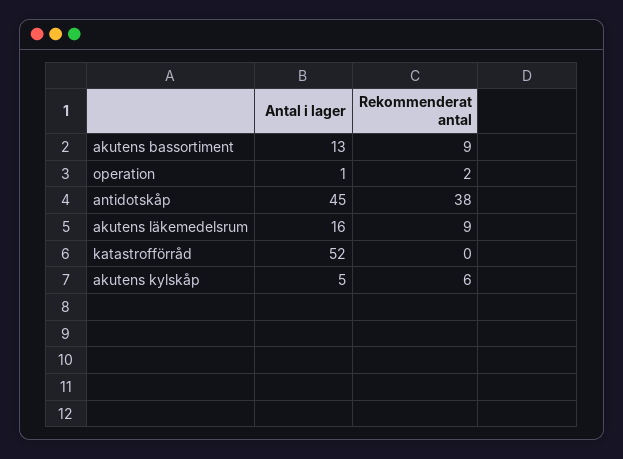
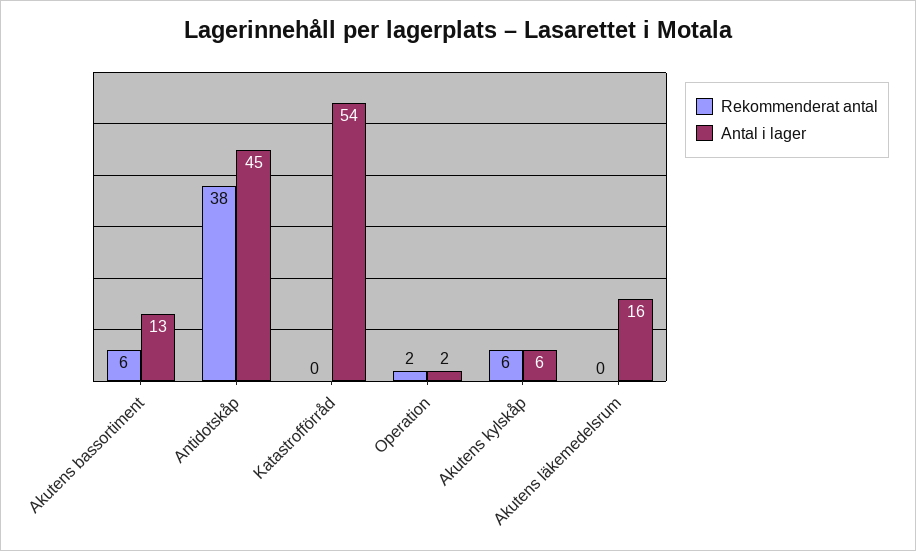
  {
    "Antal i lager": {
      "akutens bassortiment": 13,
-     "operation": 1,
+     "operation": 2,
      "antidotskåp": 45,
      "akutens läkemedelsrum": 16,
-     "katastrofförråd": 52,
+     "katastrofförråd": 54,
-     "akutens kylskåp": 5
+     "akutens kylskåp": 6
    },
    "Rekommenderat antal": {
-     "akutens bassortiment": 9,
+     "akutens bassortiment": 6,
      "operation": 2,
      "antidotskåp": 38,
-     "akutens läkemedelsrum": 9,
+     "akutens läkemedelsrum": 0,
      "katastrofförråd": 0,
      "akutens kylskåp": 6
    }
  }

